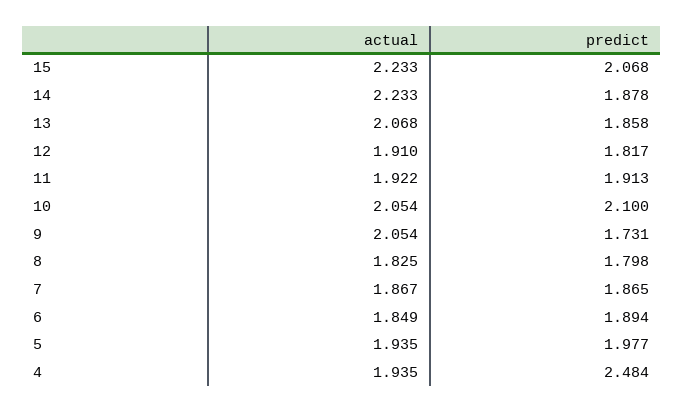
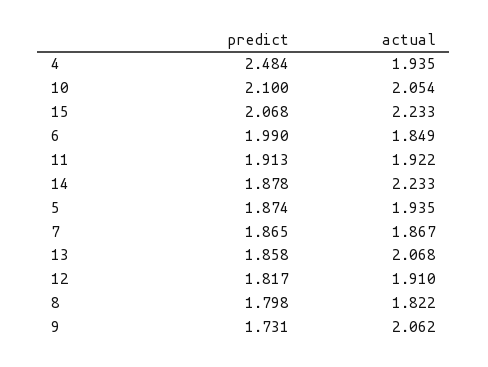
  {
    "actual": {
      "15": 2.233,
      "14": 2.233,
      "13": 2.068,
      "12": 1.91,
      "11": 1.922,
      "10": 2.054,
-     "9": 2.054,
+     "9": 2.062,
-     "8": 1.825,
+     "8": 1.822,
      "7": 1.867,
      "6": 1.849,
      "5": 1.935,
      "4": 1.935
    },
    "predict": {
      "15": 2.068,
      "14": 1.878,
      "13": 1.858,
      "12": 1.817,
      "11": 1.913,
      "10": 2.1,
      "9": 1.731,
      "8": 1.798,
      "7": 1.865,
-     "6": 1.894,
+     "6": 1.99,
-     "5": 1.977,
+     "5": 1.874,
      "4": 2.484
    }
  }

